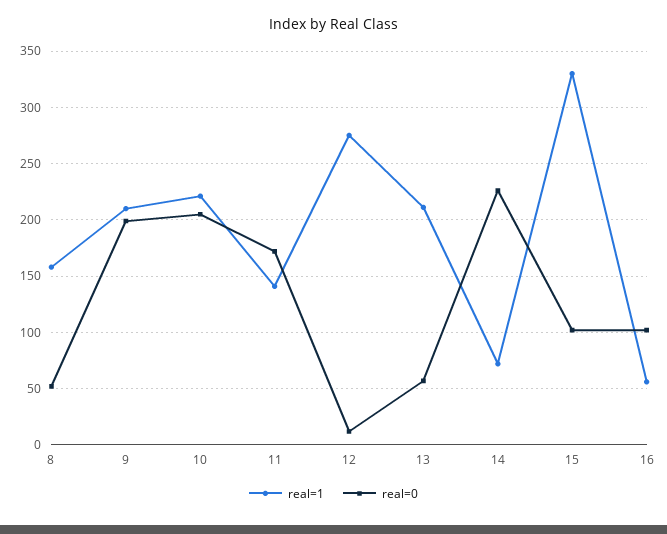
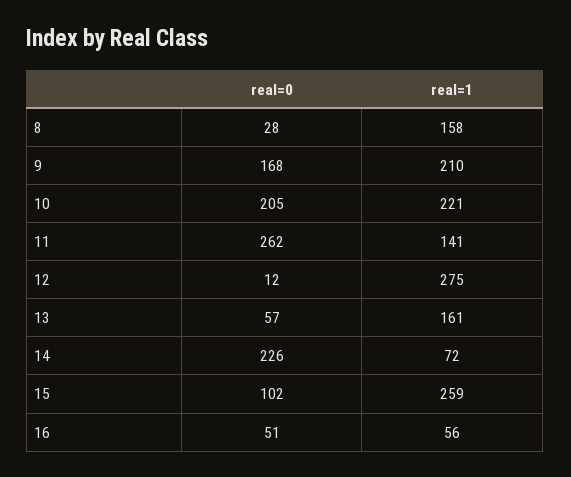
  {
    "real=1": {
      "8": 158,
      "9": 210,
      "10": 221,
      "11": 141,
      "12": 275,
-     "13": 210,
+     "13": 161,
      "14": 72,
-     "15": 330,
+     "15": 259,
      "16": 56
    },
    "real=0": {
-     "8": 50,
+     "8": 28,
-     "9": 200,
+     "9": 168,
      "10": 205,
-     "11": 170,
+     "11": 262,
      "12": 12,
      "13": 57,
      "14": 226,
      "15": 102,
-     "16": 100
+     "16": 51
    }
  }

